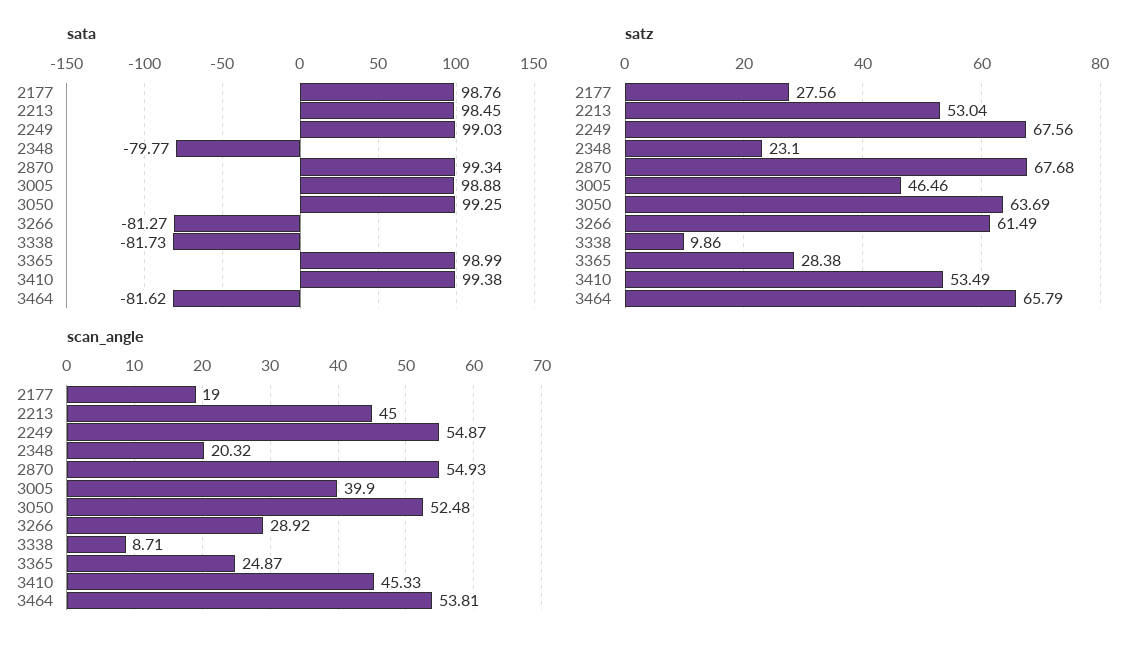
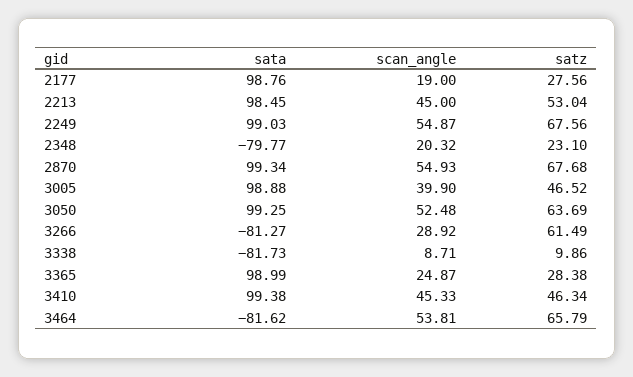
  {
    "sata": {
      "2177": 98.76,
      "2213": 98.45,
      "2249": 99.03,
      "2348": -79.77,
      "2870": 99.34,
      "3005": 98.88,
      "3050": 99.25,
      "3266": -81.27,
      "3338": -81.73,
      "3365": 98.99,
      "3410": 99.38,
      "3464": -81.62
    },
    "satz": {
      "2177": 27.56,
      "2213": 53.04,
      "2249": 67.56,
      "2348": 23.1,
      "2870": 67.68,
-     "3005": 46.46,
+     "3005": 46.52,
      "3050": 63.69,
      "3266": 61.49,
      "3338": 9.86,
      "3365": 28.38,
-     "3410": 53.49,
+     "3410": 46.34,
      "3464": 65.79
    },
    "scan_angle": {
      "2177": 19,
      "2213": 45,
      "2249": 54.87,
      "2348": 20.32,
      "2870": 54.93,
      "3005": 39.9,
      "3050": 52.48,
      "3266": 28.92,
      "3338": 8.71,
      "3365": 24.87,
      "3410": 45.33,
      "3464": 53.81
    }
  }

